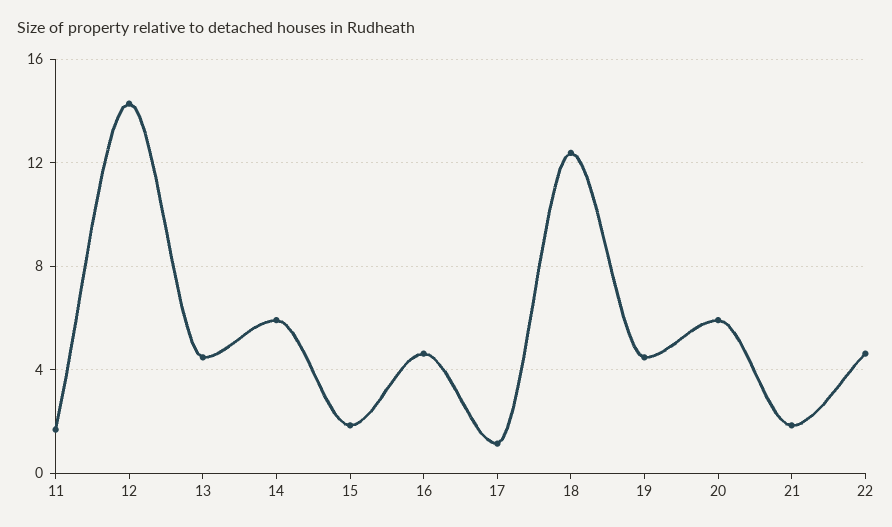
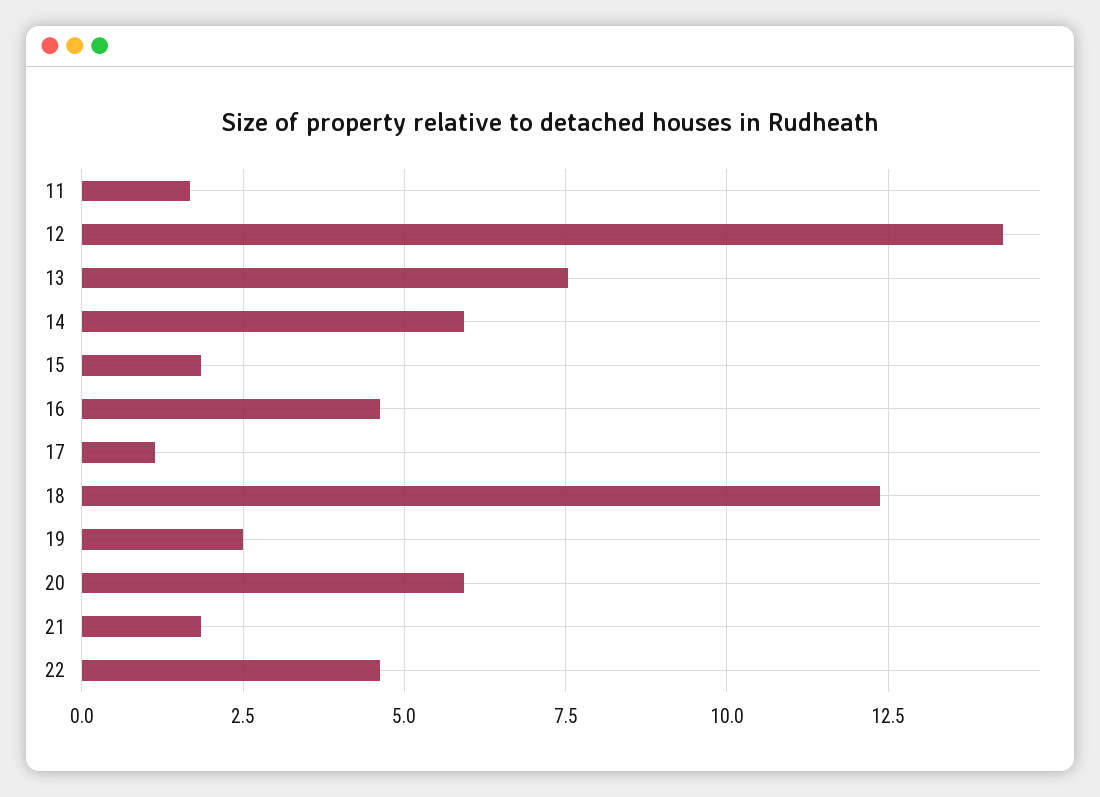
  {
    "11": 1.75,
    "12": 14.25,
-   "13": 4.5,
+   "13": 7.5,
    "14": 6,
    "15": 1.75,
    "16": 4.5,
    "17": 1.25,
    "18": 12.5,
-   "19": 4.5,
+   "19": 2.5,
    "20": 6,
    "21": 1.75,
    "22": 4.5
  }

